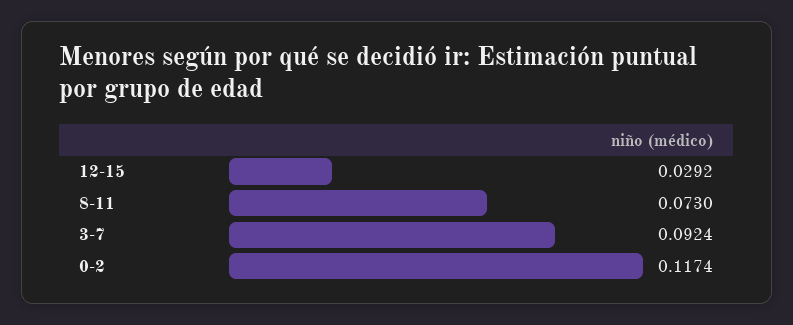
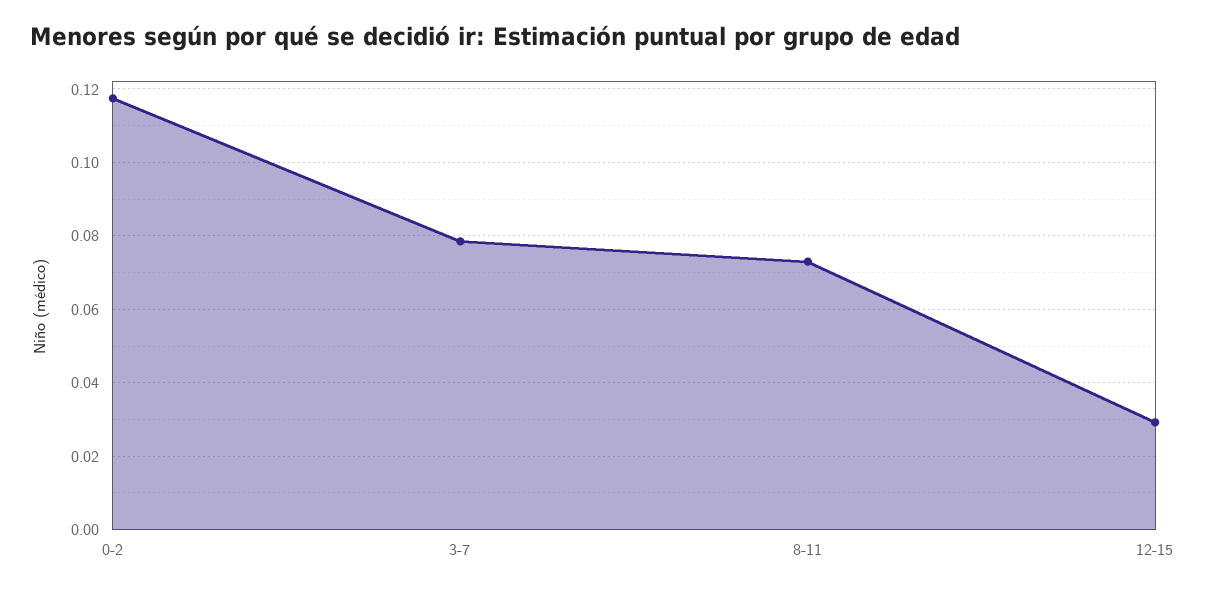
  {
    "12-15": 0.0292,
    "8-11": 0.073,
-   "3-7": 0.0924,
+   "3-7": 0.078,
    "0-2": 0.1174
  }

